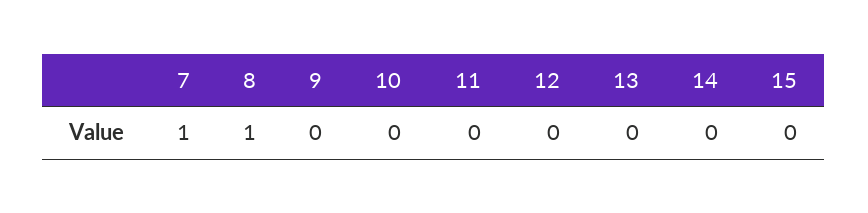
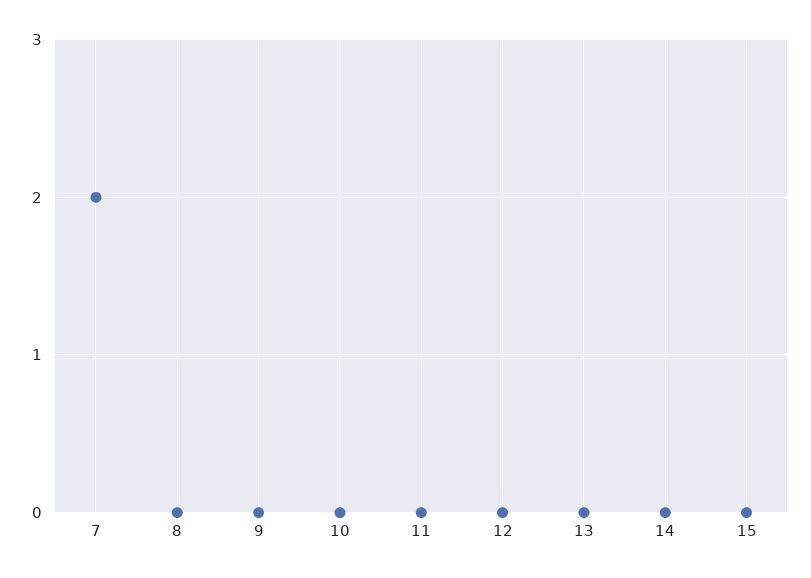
  {
-   "7": 1,
+   "7": 2,
-   "8": 1,
+   "8": 0,
    "9": 0,
    "10": 0,
    "11": 0,
    "12": 0,
    "13": 0,
    "14": 0,
    "15": 0
  }

